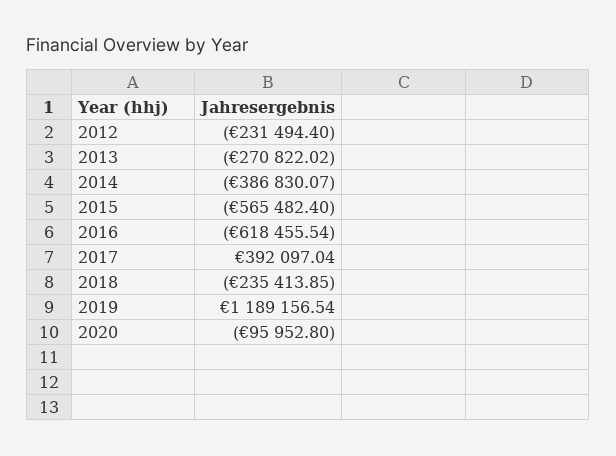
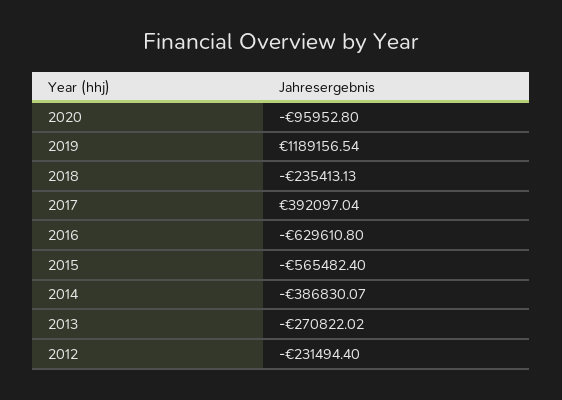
  {
    "2012": -231494.4,
    "2013": -270822.02,
    "2014": -386830.07,
    "2015": -565482.4,
-   "2016": -618455.54,
+   "2016": -629610.8,
    "2017": 392097.04,
-   "2018": -235413.85,
+   "2018": -235413.13,
    "2019": 1189156.54,
    "2020": -95952.8
  }

